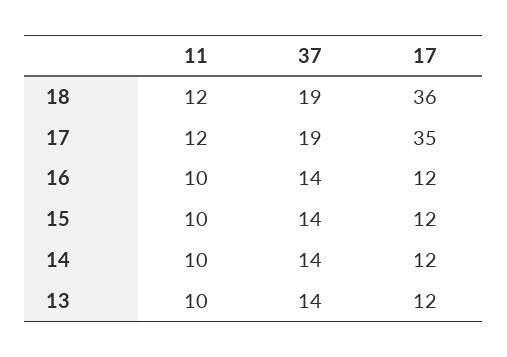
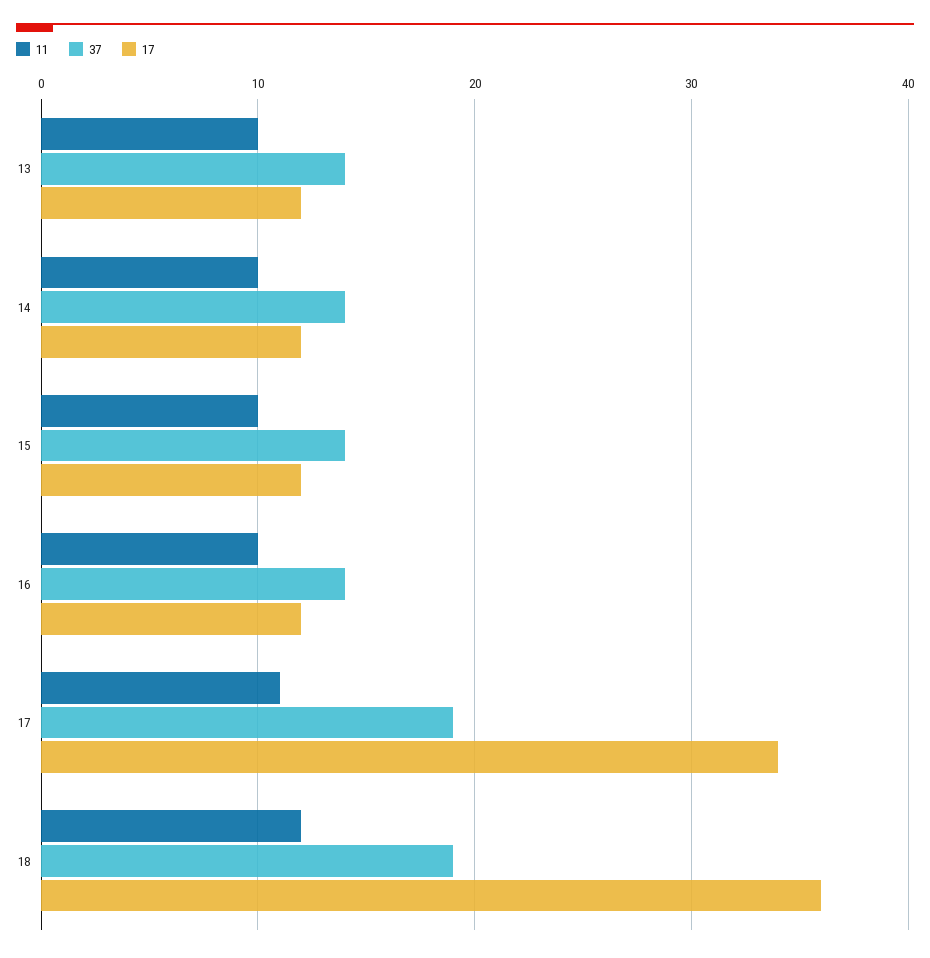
  {
    "11": {
      "18": 12,
-     "17": 12,
+     "17": 11,
      "16": 10,
      "15": 10,
      "14": 10,
      "13": 10
    },
    "37": {
      "18": 19,
      "17": 19,
      "16": 14,
      "15": 14,
      "14": 14,
      "13": 14
    },
    "17": {
      "18": 36,
-     "17": 35,
+     "17": 34,
      "16": 12,
      "15": 12,
      "14": 12,
      "13": 12
    }
  }

